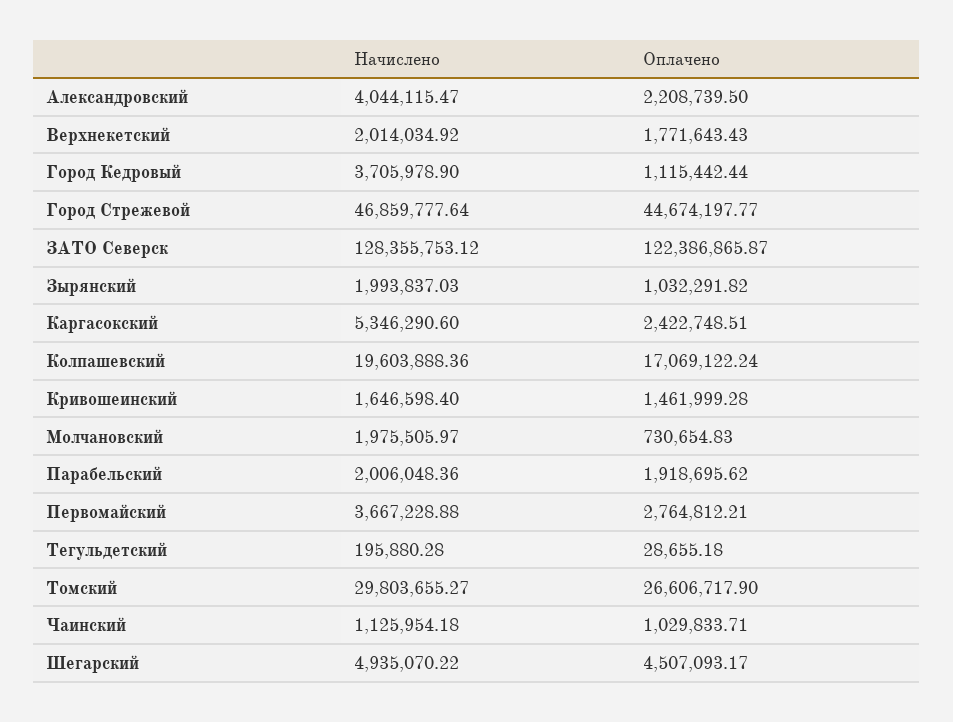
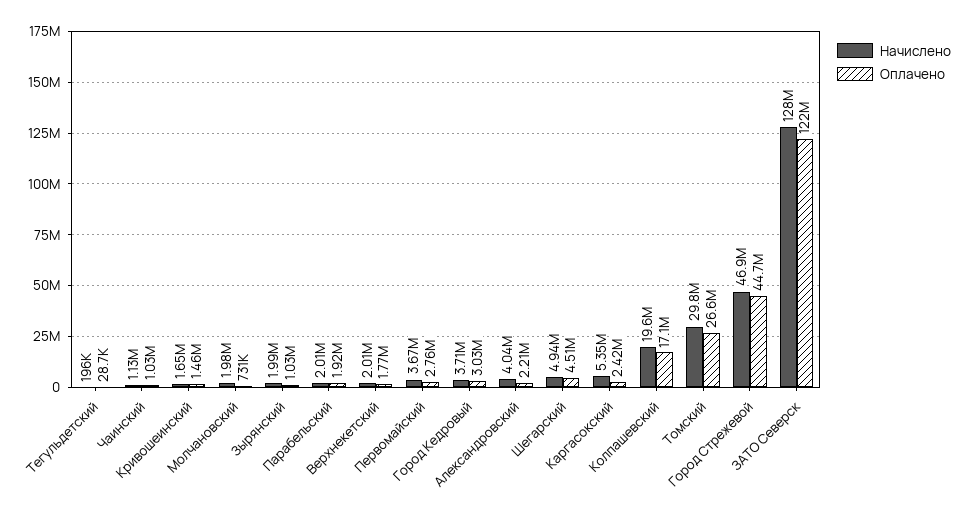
  {
    "Начислено": {
      "Александровский": 4044115.47,
      "Верхнекетский": 2014034.92,
      "Город Кедровый": 3705978.9,
      "Город Стрежевой": 46859777.64,
      "ЗАТО Северск": 128355753.12,
      "Зырянский": 1993837.03,
      "Каргасокский": 5346290.6,
      "Колпашевский": 19603888.36,
      "Кривошеинский": 1646598.4,
      "Молчановский": 1975505.97,
      "Парабельский": 2006048.36,
      "Первомайский": 3667228.88,
      "Тегульдетский": 195880.28,
      "Томский": 29803655.27,
      "Чаинский": 1125954.18,
      "Шегарский": 4935070.22
    },
    "Оплачено": {
      "Александровский": 2208739.5,
      "Верхнекетский": 1771643.43,
-     "Город Кедровый": 1115442.44,
+     "Город Кедровый": 3030000,
      "Город Стрежевой": 44674197.77,
      "ЗАТО Северск": 122386865.87,
      "Зырянский": 1032291.82,
      "Каргасокский": 2422748.51,
      "Колпашевский": 17069122.24,
      "Кривошеинский": 1461999.28,
      "Молчановский": 730654.83,
      "Парабельский": 1918695.62,
      "Первомайский": 2764812.21,
      "Тегульдетский": 28655.18,
      "Томский": 26606717.9,
      "Чаинский": 1029833.71,
      "Шегарский": 4507093.17
    }
  }

